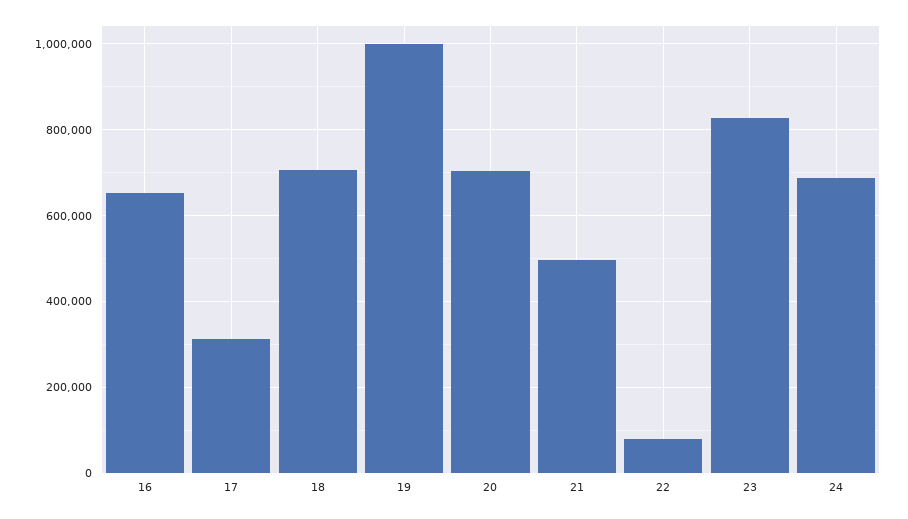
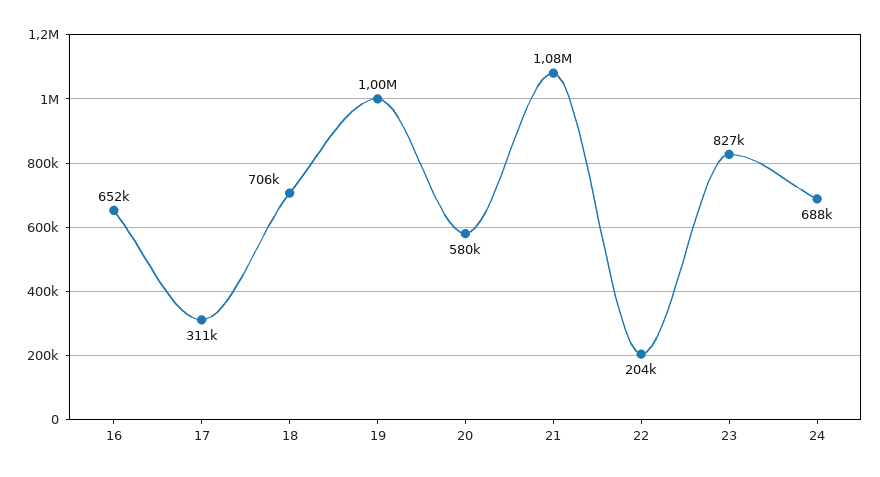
  {
    "16": 652000,
    "17": 311000,
    "18": 706000,
    "19": 1000000,
-   "20": 700000,
+   "20": 580000,
-   "21": 500000,
+   "21": 1080000,
-   "22": 80000,
+   "22": 204000,
    "23": 827000,
    "24": 688000
  }

